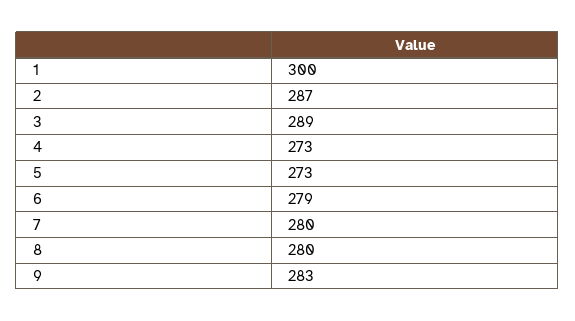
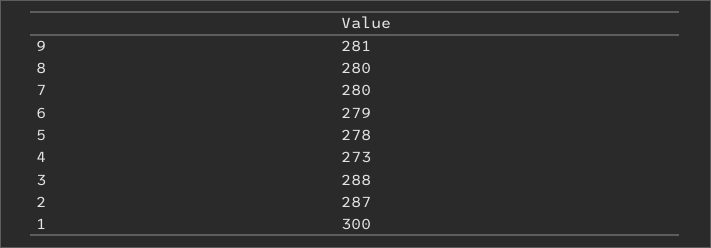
  {
    "1": 300,
    "2": 287,
-   "3": 289,
+   "3": 288,
    "4": 273,
-   "5": 273,
+   "5": 278,
    "6": 279,
    "7": 280,
    "8": 280,
-   "9": 283
+   "9": 281
  }

